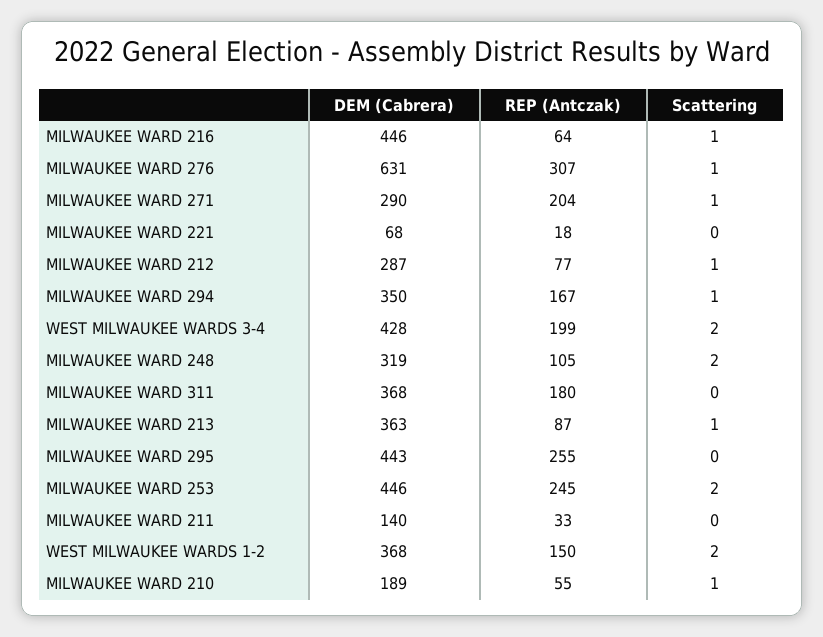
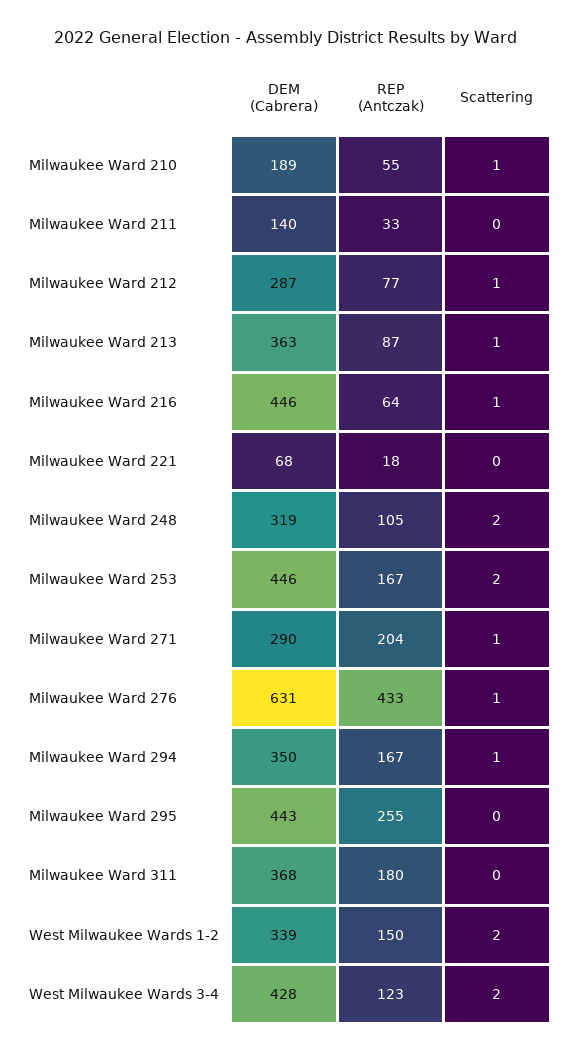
  {
    "DEM (Cabrera)": {
      "MILWAUKEE WARD 216": 446,
      "MILWAUKEE WARD 276": 631,
      "MILWAUKEE WARD 271": 290,
      "MILWAUKEE WARD 221": 68,
      "MILWAUKEE WARD 212": 287,
      "MILWAUKEE WARD 294": 350,
      "WEST MILWAUKEE WARDS 3-4": 428,
      "MILWAUKEE WARD 248": 319,
      "MILWAUKEE WARD 311": 368,
      "MILWAUKEE WARD 213": 363,
      "MILWAUKEE WARD 295": 443,
      "MILWAUKEE WARD 253": 446,
      "MILWAUKEE WARD 211": 140,
-     "WEST MILWAUKEE WARDS 1-2": 368,
+     "WEST MILWAUKEE WARDS 1-2": 339,
      "MILWAUKEE WARD 210": 189
    },
    "REP (Antczak)": {
      "MILWAUKEE WARD 216": 64,
-     "MILWAUKEE WARD 276": 307,
+     "MILWAUKEE WARD 276": 433,
      "MILWAUKEE WARD 271": 204,
      "MILWAUKEE WARD 221": 18,
      "MILWAUKEE WARD 212": 77,
      "MILWAUKEE WARD 294": 167,
-     "WEST MILWAUKEE WARDS 3-4": 199,
+     "WEST MILWAUKEE WARDS 3-4": 123,
      "MILWAUKEE WARD 248": 105,
      "MILWAUKEE WARD 311": 180,
      "MILWAUKEE WARD 213": 87,
      "MILWAUKEE WARD 295": 255,
-     "MILWAUKEE WARD 253": 245,
+     "MILWAUKEE WARD 253": 167,
      "MILWAUKEE WARD 211": 33,
      "WEST MILWAUKEE WARDS 1-2": 150,
      "MILWAUKEE WARD 210": 55
    },
    "Scattering": {
      "MILWAUKEE WARD 216": 1,
      "MILWAUKEE WARD 276": 1,
      "MILWAUKEE WARD 271": 1,
      "MILWAUKEE WARD 221": 0,
      "MILWAUKEE WARD 212": 1,
      "MILWAUKEE WARD 294": 1,
      "WEST MILWAUKEE WARDS 3-4": 2,
      "MILWAUKEE WARD 248": 2,
      "MILWAUKEE WARD 311": 0,
      "MILWAUKEE WARD 213": 1,
      "MILWAUKEE WARD 295": 0,
      "MILWAUKEE WARD 253": 2,
      "MILWAUKEE WARD 211": 0,
      "WEST MILWAUKEE WARDS 1-2": 2,
      "MILWAUKEE WARD 210": 1
    }
  }

